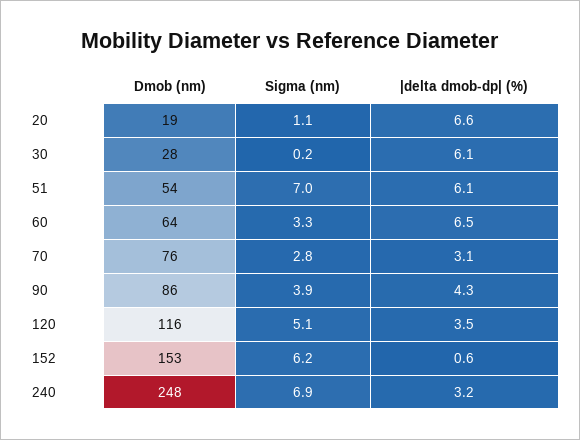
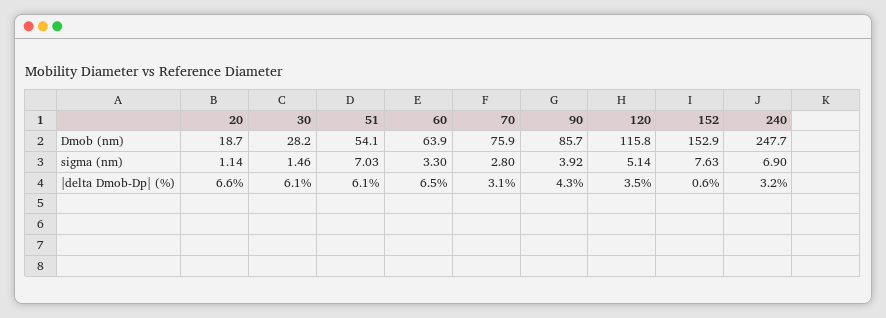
  {
    "Dmob (nm)": {
      "20": 18.7,
      "30": 28.2,
      "51": 54.1,
      "60": 63.9,
      "70": 75.9,
      "90": 85.7,
      "120": 115.8,
      "152": 152.9,
      "240": 247.7
    },
    "Sigma (nm)": {
      "20": 1.14,
-     "30": 0.2,
+     "30": 1.46,
      "51": 7.03,
      "60": 3.3,
      "70": 2.8,
      "90": 3.92,
      "120": 5.14,
-     "152": 6.2,
+     "152": 7.63,
      "240": 6.9
    },
    "|delta dmob-dp| (%)": {
      "20": 6.6,
      "30": 6.1,
      "51": 6.1,
      "60": 6.5,
      "70": 3.1,
      "90": 4.3,
      "120": 3.5,
      "152": 0.6,
      "240": 3.2
    }
  }

